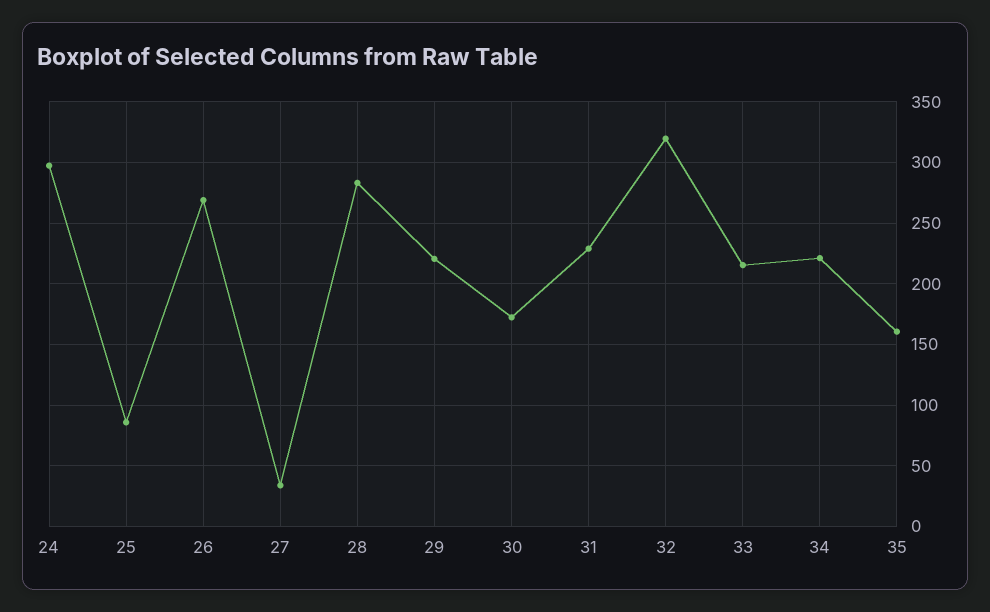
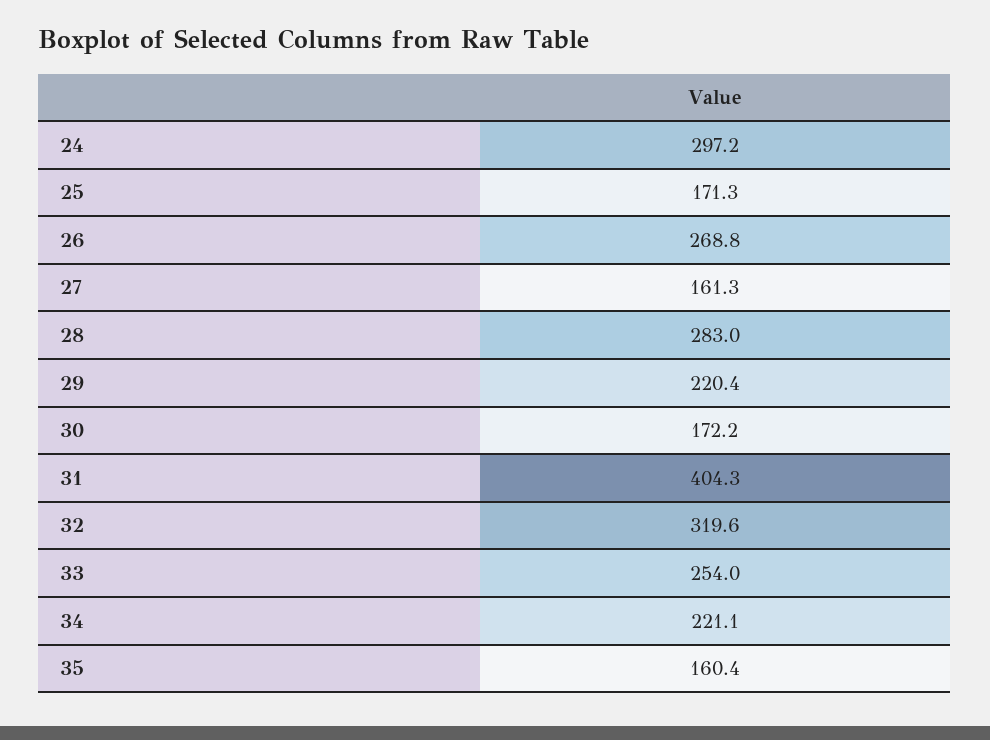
  {
    "24": 297.2,
-   "25": 85,
+   "25": 171.3,
    "26": 268.8,
-   "27": 35,
+   "27": 161.3,
    "28": 283,
    "29": 220.4,
    "30": 172.2,
-   "31": 230,
+   "31": 404.3,
    "32": 319.6,
-   "33": 215,
+   "33": 254,
    "34": 221.1,
    "35": 160.4
  }

